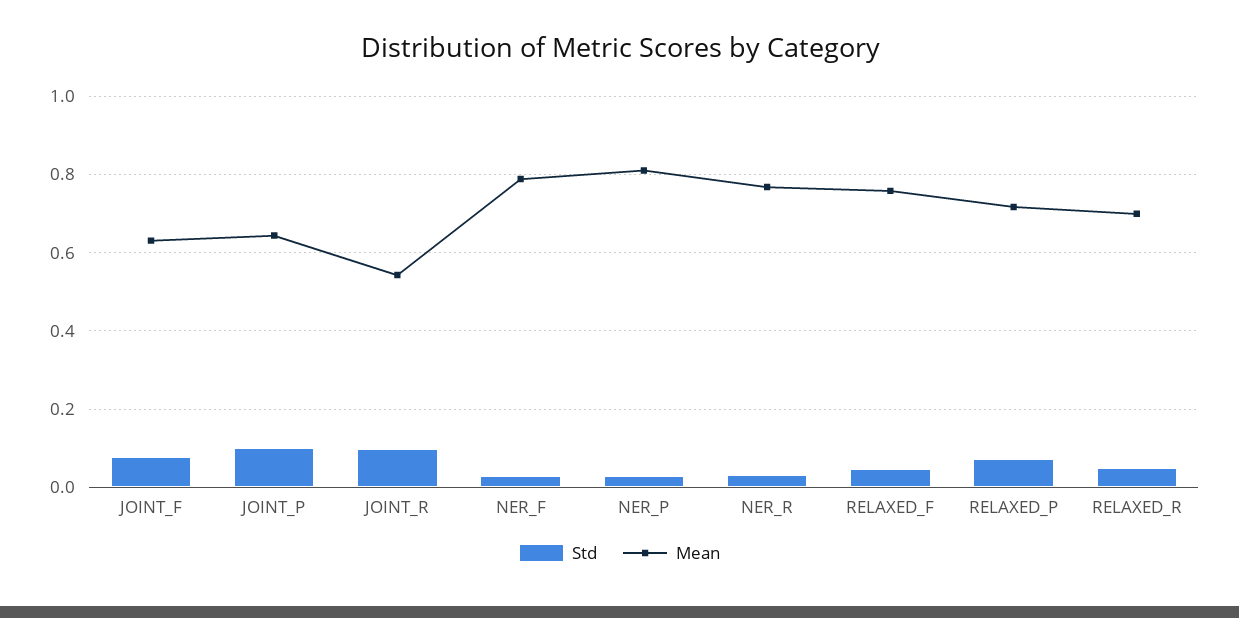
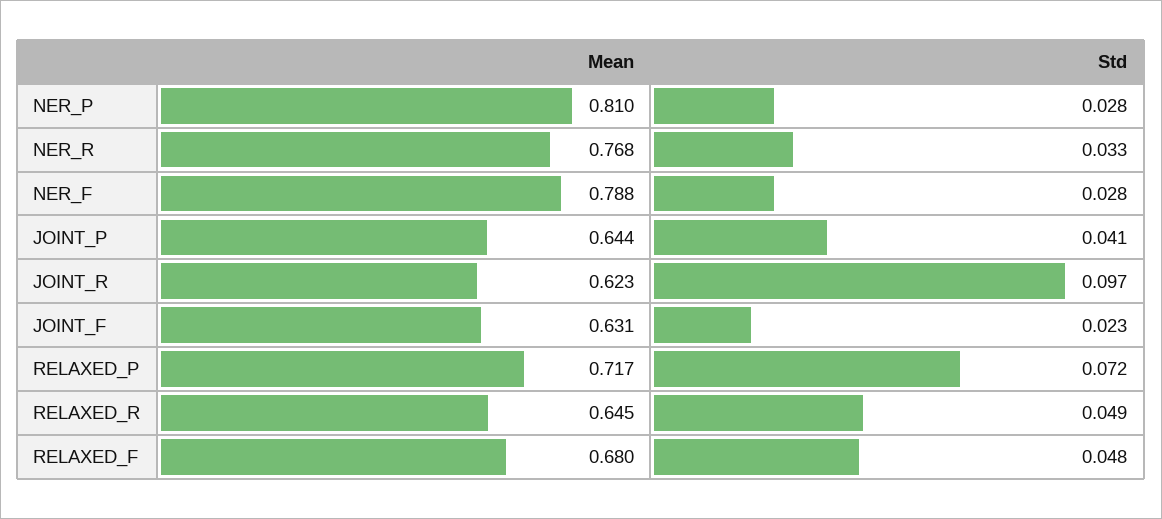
  {
    "Std": {
-     "JOINT_F": 0.08,
+     "JOINT_F": 0.023,
-     "JOINT_P": 0.1,
+     "JOINT_P": 0.041,
      "JOINT_R": 0.097,
      "NER_F": 0.028,
      "NER_P": 0.028,
      "NER_R": 0.033,
      "RELAXED_F": 0.048,
      "RELAXED_P": 0.072,
      "RELAXED_R": 0.049
    },
    "Mean": {
      "JOINT_F": 0.631,
      "JOINT_P": 0.644,
-     "JOINT_R": 0.54,
+     "JOINT_R": 0.623,
      "NER_F": 0.788,
      "NER_P": 0.81,
      "NER_R": 0.768,
-     "RELAXED_F": 0.76,
+     "RELAXED_F": 0.68,
      "RELAXED_P": 0.717,
-     "RELAXED_R": 0.7
+     "RELAXED_R": 0.645
    }
  }

